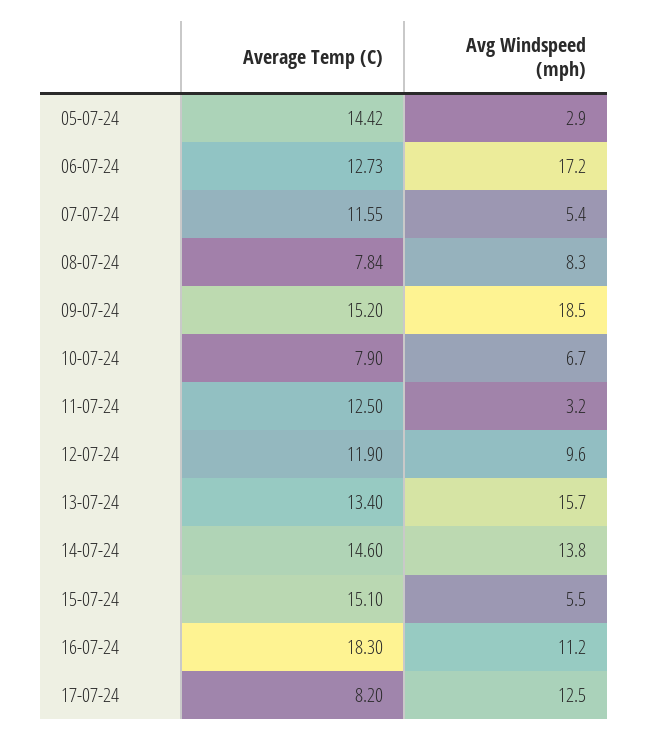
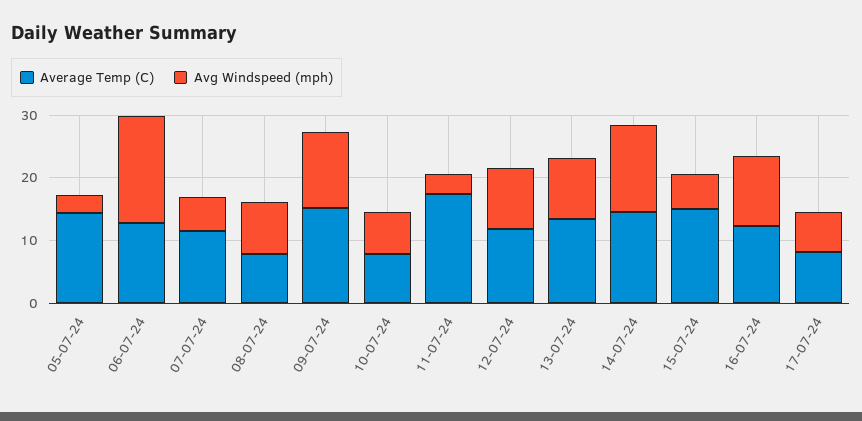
  {
    "Average Temp (C)": {
      "05-07-24": 14.42,
      "06-07-24": 12.73,
      "07-07-24": 11.55,
      "08-07-24": 7.84,
      "09-07-24": 15.2,
      "10-07-24": 7.9,
-     "11-07-24": 12.5,
+     "11-07-24": 18,
      "12-07-24": 11.9,
      "13-07-24": 13.4,
      "14-07-24": 14.6,
      "15-07-24": 15.1,
-     "16-07-24": 18.3,
+     "16-07-24": 12,
      "17-07-24": 8.2
    },
    "Avg Windspeed (mph)": {
      "05-07-24": 2.9,
      "06-07-24": 17.2,
      "07-07-24": 5.4,
      "08-07-24": 8.3,
-     "09-07-24": 18.5,
+     "09-07-24": 12,
      "10-07-24": 6.7,
      "11-07-24": 3.2,
      "12-07-24": 9.6,
-     "13-07-24": 15.7,
+     "13-07-24": 10,
      "14-07-24": 13.8,
      "15-07-24": 5.5,
      "16-07-24": 11.2,
-     "17-07-24": 12.5
+     "17-07-24": 6
    }
  }

